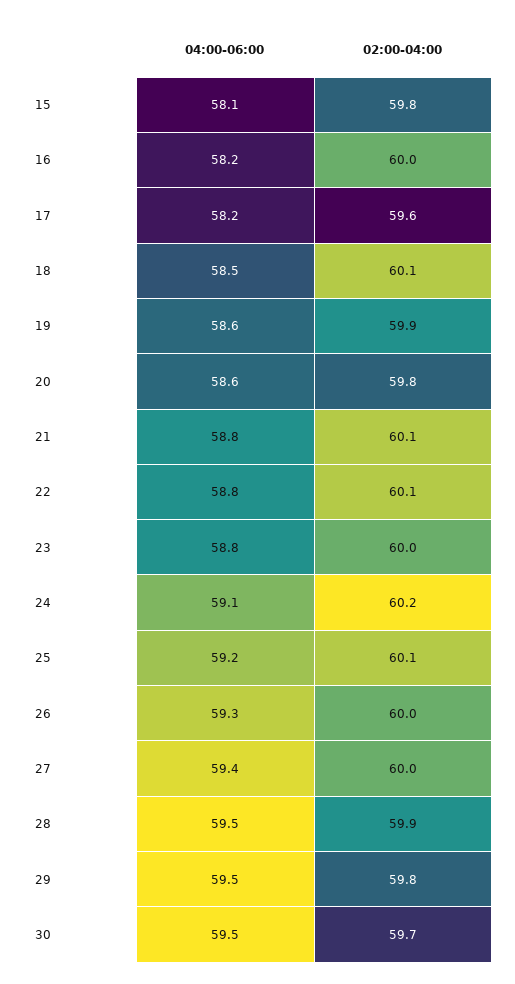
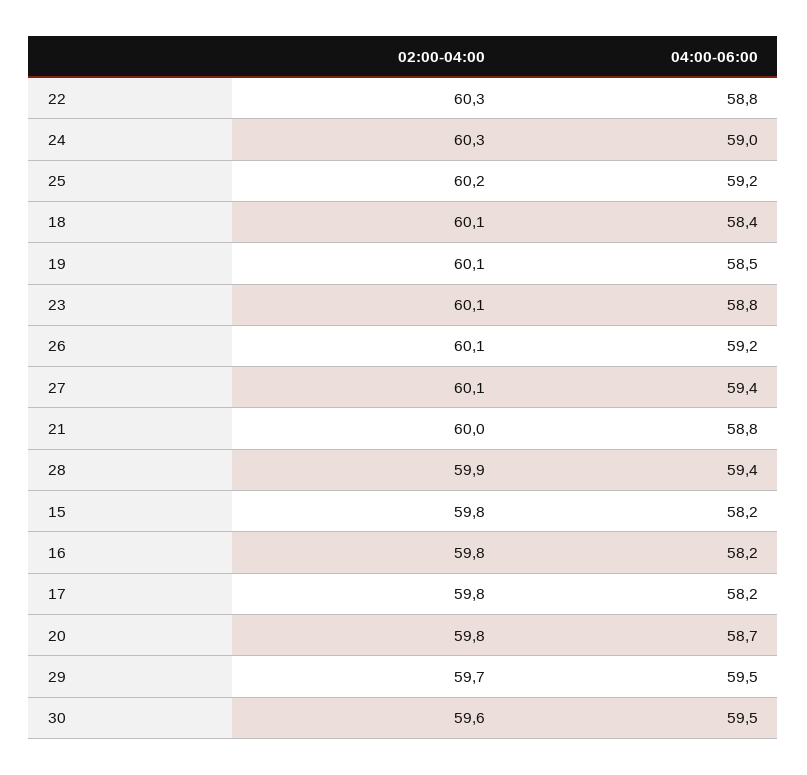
  {
    "04:00-06:00": {
-     "15": 58.1,
+     "15": 58.2,
      "16": 58.2,
      "17": 58.2,
-     "18": 58.5,
+     "18": 58.4,
-     "19": 58.6,
+     "19": 58.5,
-     "20": 58.6,
+     "20": 58.7,
      "21": 58.8,
      "22": 58.8,
      "23": 58.8,
-     "24": 59.1,
+     "24": 59,
      "25": 59.2,
-     "26": 59.3,
+     "26": 59.2,
      "27": 59.4,
-     "28": 59.5,
+     "28": 59.4,
      "29": 59.5,
      "30": 59.5
    },
    "02:00-04:00": {
      "15": 59.8,
-     "16": 60,
+     "16": 59.8,
-     "17": 59.6,
+     "17": 59.8,
      "18": 60.1,
-     "19": 59.9,
+     "19": 60.1,
      "20": 59.8,
-     "21": 60.1,
+     "21": 60,
-     "22": 60.1,
+     "22": 60.3,
-     "23": 60,
+     "23": 60.1,
-     "24": 60.2,
+     "24": 60.3,
-     "25": 60.1,
+     "25": 60.2,
-     "26": 60,
+     "26": 60.1,
-     "27": 60,
+     "27": 60.1,
      "28": 59.9,
-     "29": 59.8,
+     "29": 59.7,
-     "30": 59.7
+     "30": 59.6
    }
  }

